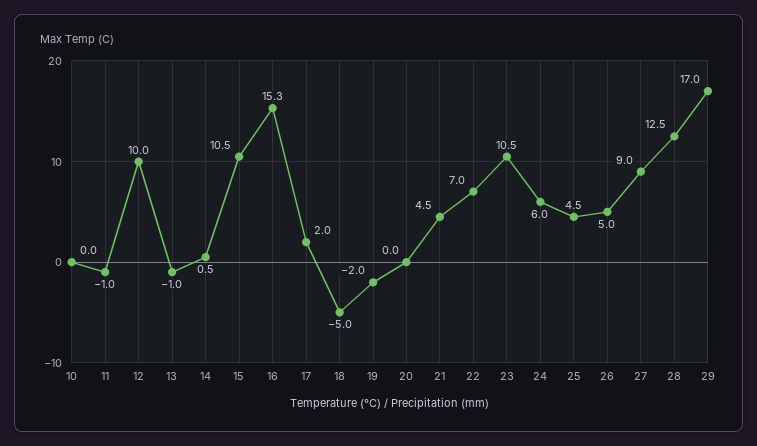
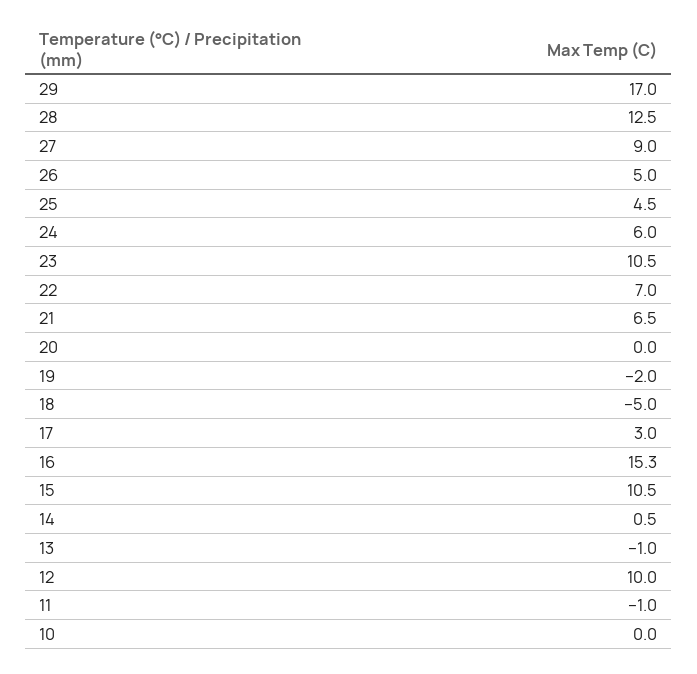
  {
    "10": 0,
    "11": -1,
    "12": 10,
    "13": -1,
    "14": 0.5,
    "15": 10.5,
    "16": 15.3,
-   "17": 2,
+   "17": 3,
    "18": -5,
    "19": -2,
    "20": 0,
-   "21": 4.5,
+   "21": 6.5,
    "22": 7,
    "23": 10.5,
    "24": 6,
    "25": 4.5,
    "26": 5,
    "27": 9,
    "28": 12.5,
    "29": 17
  }

